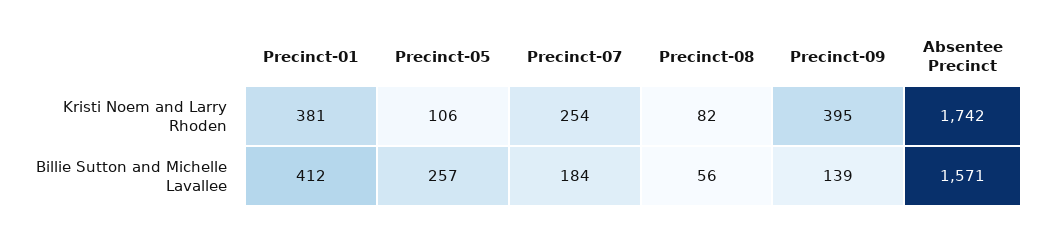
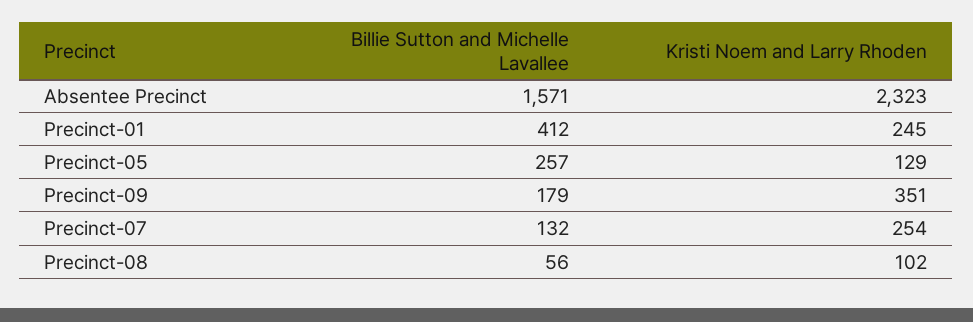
  {
    "Precinct-01": {
-     "Kristi Noem and Larry Rhoden": 381,
+     "Kristi Noem and Larry Rhoden": 245,
      "Billie Sutton and Michelle Lavallee": 412
    },
    "Precinct-05": {
-     "Kristi Noem and Larry Rhoden": 106,
+     "Kristi Noem and Larry Rhoden": 129,
      "Billie Sutton and Michelle Lavallee": 257
    },
    "Precinct-07": {
      "Kristi Noem and Larry Rhoden": 254,
-     "Billie Sutton and Michelle Lavallee": 184
+     "Billie Sutton and Michelle Lavallee": 132
    },
    "Precinct-08": {
-     "Kristi Noem and Larry Rhoden": 82,
+     "Kristi Noem and Larry Rhoden": 102,
      "Billie Sutton and Michelle Lavallee": 56
    },
    "Precinct-09": {
-     "Kristi Noem and Larry Rhoden": 395,
+     "Kristi Noem and Larry Rhoden": 351,
-     "Billie Sutton and Michelle Lavallee": 139
+     "Billie Sutton and Michelle Lavallee": 179
    },
    "Absentee Precinct": {
-     "Kristi Noem and Larry Rhoden": 1742,
+     "Kristi Noem and Larry Rhoden": 2323,
      "Billie Sutton and Michelle Lavallee": 1571
    }
  }

